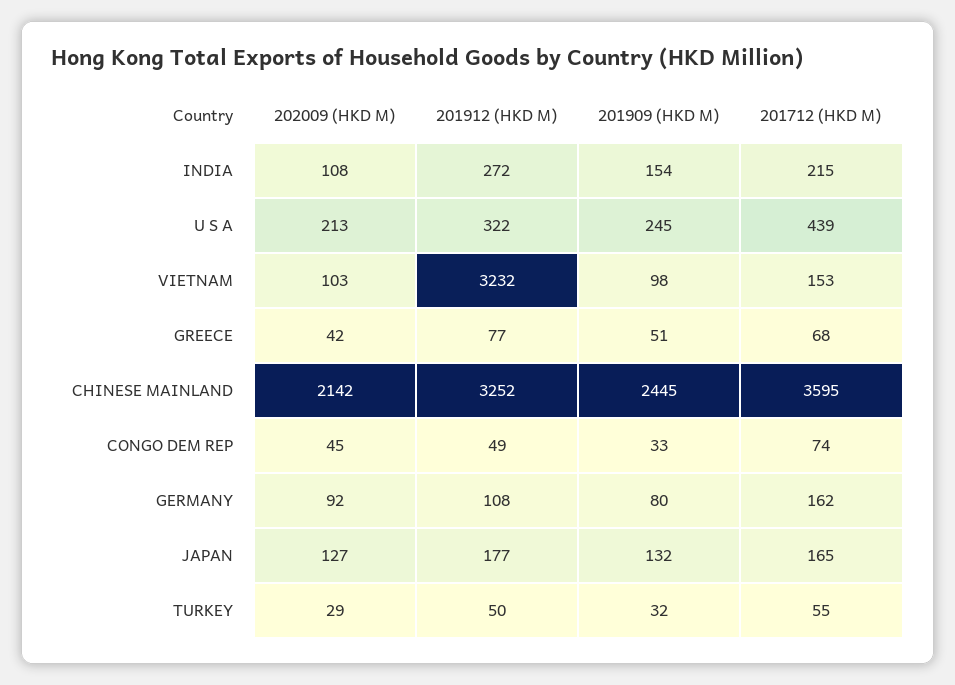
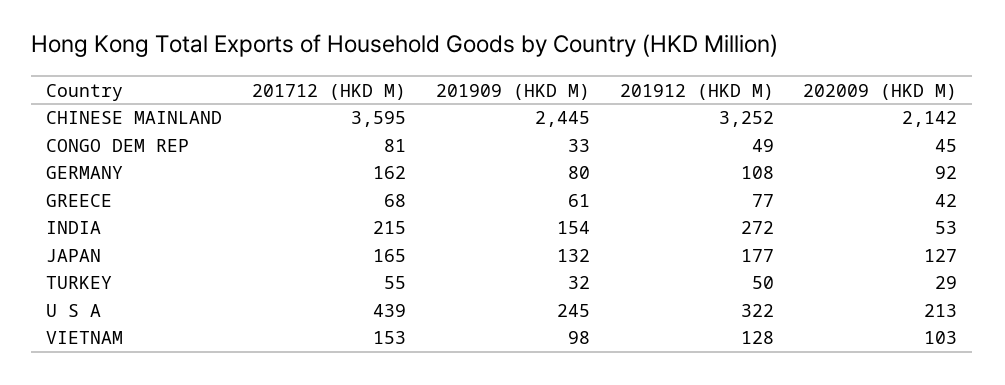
  {
    "202009 (HKD M)": {
-     "INDIA": 108,
+     "INDIA": 53,
      "U S A": 213,
      "VIETNAM": 103,
      "GREECE": 42,
      "CHINESE MAINLAND": 2142,
      "CONGO DEM REP": 45,
      "GERMANY": 92,
      "JAPAN": 127,
      "TURKEY": 29
    },
    "201912 (HKD M)": {
      "INDIA": 272,
      "U S A": 322,
-     "VIETNAM": 3232,
+     "VIETNAM": 128,
      "GREECE": 77,
      "CHINESE MAINLAND": 3252,
      "CONGO DEM REP": 49,
      "GERMANY": 108,
      "JAPAN": 177,
      "TURKEY": 50
    },
    "201909 (HKD M)": {
      "INDIA": 154,
      "U S A": 245,
      "VIETNAM": 98,
-     "GREECE": 51,
+     "GREECE": 61,
      "CHINESE MAINLAND": 2445,
      "CONGO DEM REP": 33,
      "GERMANY": 80,
      "JAPAN": 132,
      "TURKEY": 32
    },
    "201712 (HKD M)": {
      "INDIA": 215,
      "U S A": 439,
      "VIETNAM": 153,
      "GREECE": 68,
      "CHINESE MAINLAND": 3595,
-     "CONGO DEM REP": 74,
+     "CONGO DEM REP": 81,
      "GERMANY": 162,
      "JAPAN": 165,
      "TURKEY": 55
    }
  }

